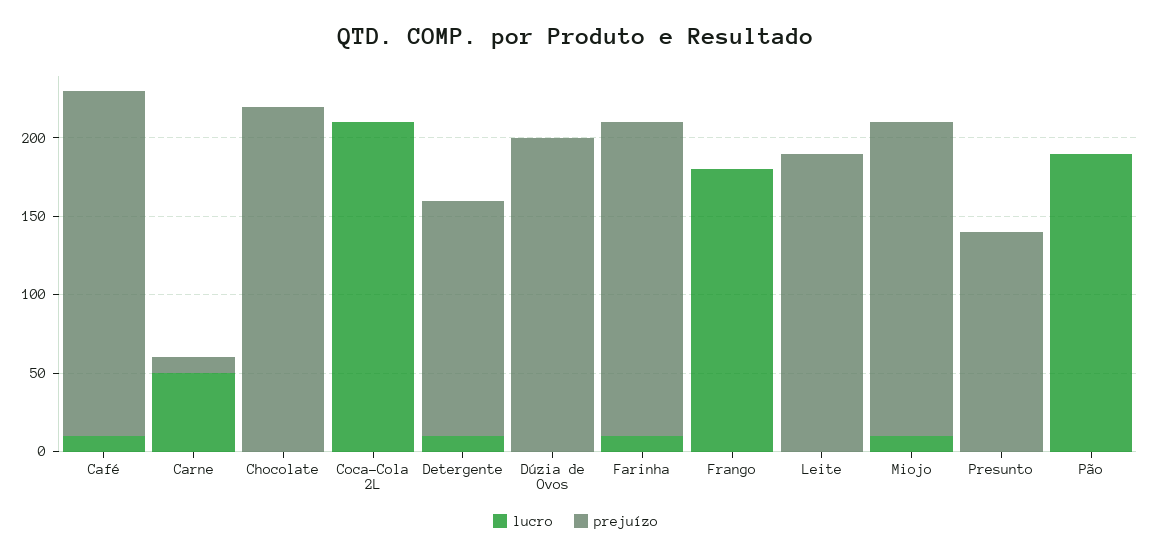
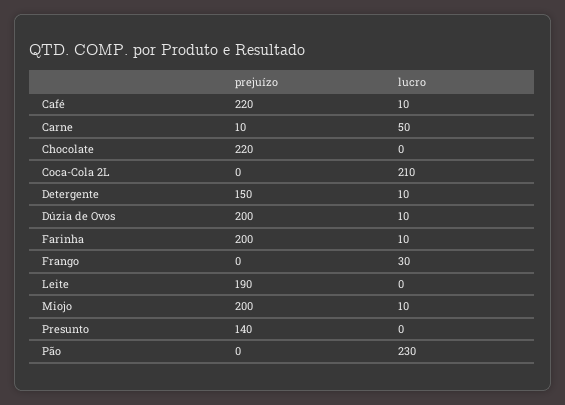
  {
    "lucro": {
      "Café": 10,
      "Carne": 50,
      "Chocolate": 0,
      "Coca-Cola 2L": 210,
      "Detergente": 10,
-     "Dúzia de Ovos": 0,
+     "Dúzia de Ovos": 10,
      "Farinha": 10,
-     "Frango": 180,
+     "Frango": 30,
      "Leite": 0,
      "Miojo": 10,
      "Presunto": 0,
-     "Pão": 190
+     "Pão": 230
    },
    "prejuízo": {
      "Café": 220,
      "Carne": 10,
      "Chocolate": 220,
      "Coca-Cola 2L": 0,
      "Detergente": 150,
      "Dúzia de Ovos": 200,
      "Farinha": 200,
      "Frango": 0,
      "Leite": 190,
      "Miojo": 200,
      "Presunto": 140,
      "Pão": 0
    }
  }

